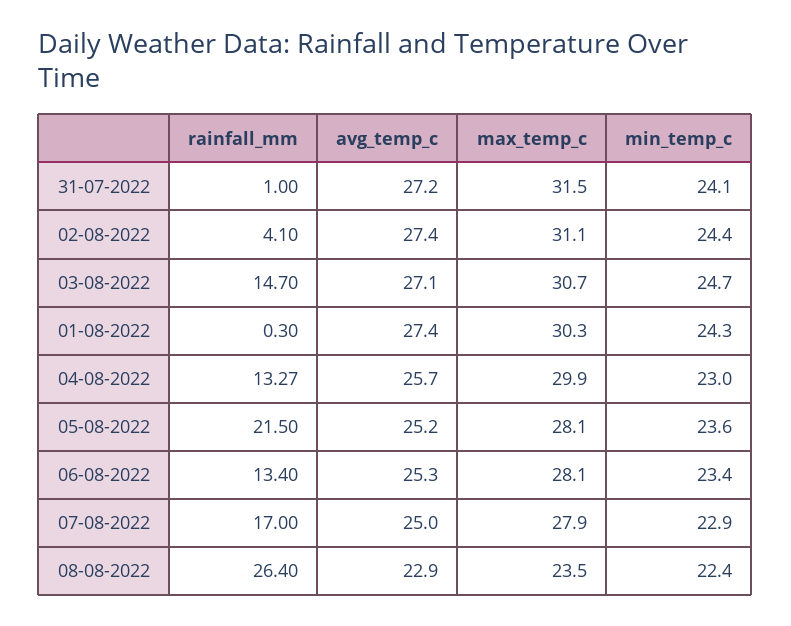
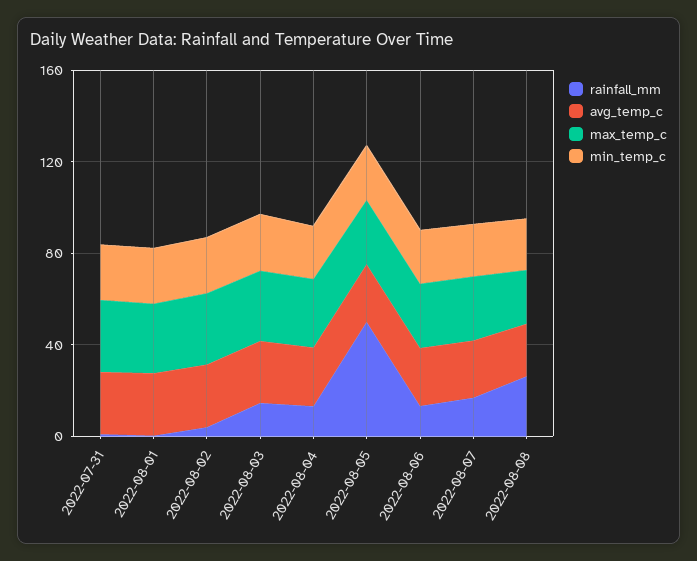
  {
    "rainfall_mm": {
      "31-07-2022": 1,
      "02-08-2022": 4.1,
      "03-08-2022": 14.7,
      "01-08-2022": 0.3,
      "04-08-2022": 13.27,
-     "05-08-2022": 21.5,
+     "05-08-2022": 50,
      "06-08-2022": 13.4,
      "07-08-2022": 17,
      "08-08-2022": 26.4
    },
    "avg_temp_c": {
      "31-07-2022": 27.2,
      "02-08-2022": 27.4,
      "03-08-2022": 27.1,
      "01-08-2022": 27.4,
      "04-08-2022": 25.7,
      "05-08-2022": 25.2,
      "06-08-2022": 25.3,
      "07-08-2022": 25,
      "08-08-2022": 22.9
    },
    "max_temp_c": {
      "31-07-2022": 31.5,
      "02-08-2022": 31.1,
      "03-08-2022": 30.7,
      "01-08-2022": 30.3,
      "04-08-2022": 29.9,
      "05-08-2022": 28.1,
      "06-08-2022": 28.1,
      "07-08-2022": 27.9,
      "08-08-2022": 23.5
    },
    "min_temp_c": {
      "31-07-2022": 24.1,
      "02-08-2022": 24.4,
      "03-08-2022": 24.7,
      "01-08-2022": 24.3,
      "04-08-2022": 23,
      "05-08-2022": 23.6,
      "06-08-2022": 23.4,
      "07-08-2022": 22.9,
      "08-08-2022": 22.4
    }
  }

